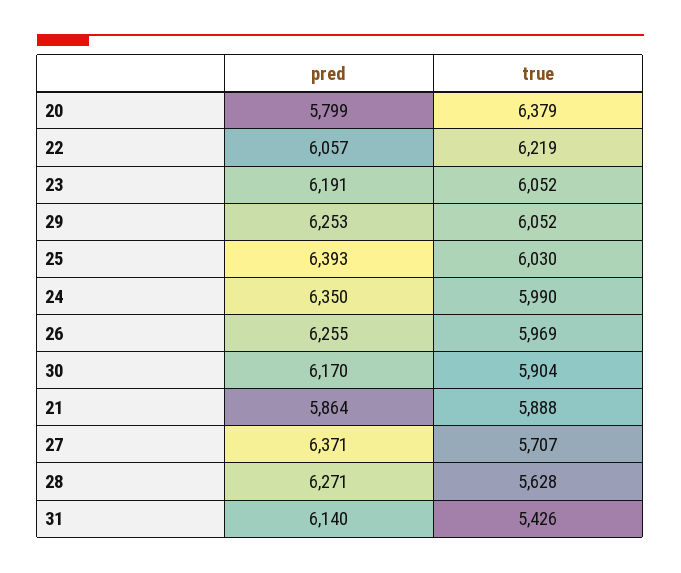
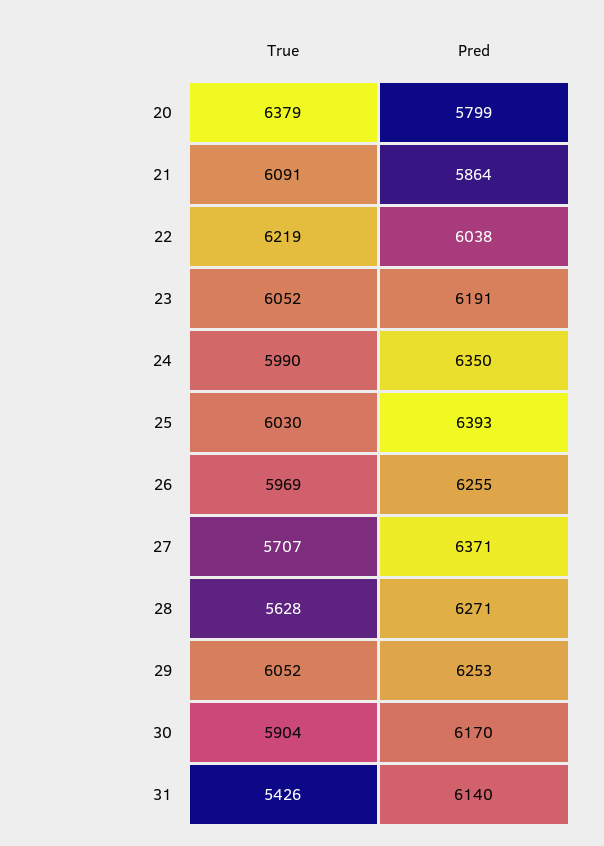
  {
    "pred": {
      "20": 5799,
-     "22": 6057,
+     "22": 6038,
      "23": 6191,
      "29": 6253,
      "25": 6393,
      "24": 6350,
      "26": 6255,
      "30": 6170,
      "21": 5864,
      "27": 6371,
      "28": 6271,
      "31": 6140
    },
    "true": {
      "20": 6379,
      "22": 6219,
      "23": 6052,
      "29": 6052,
      "25": 6030,
      "24": 5990,
      "26": 5969,
      "30": 5904,
-     "21": 5888,
+     "21": 6091,
      "27": 5707,
      "28": 5628,
      "31": 5426
    }
  }

